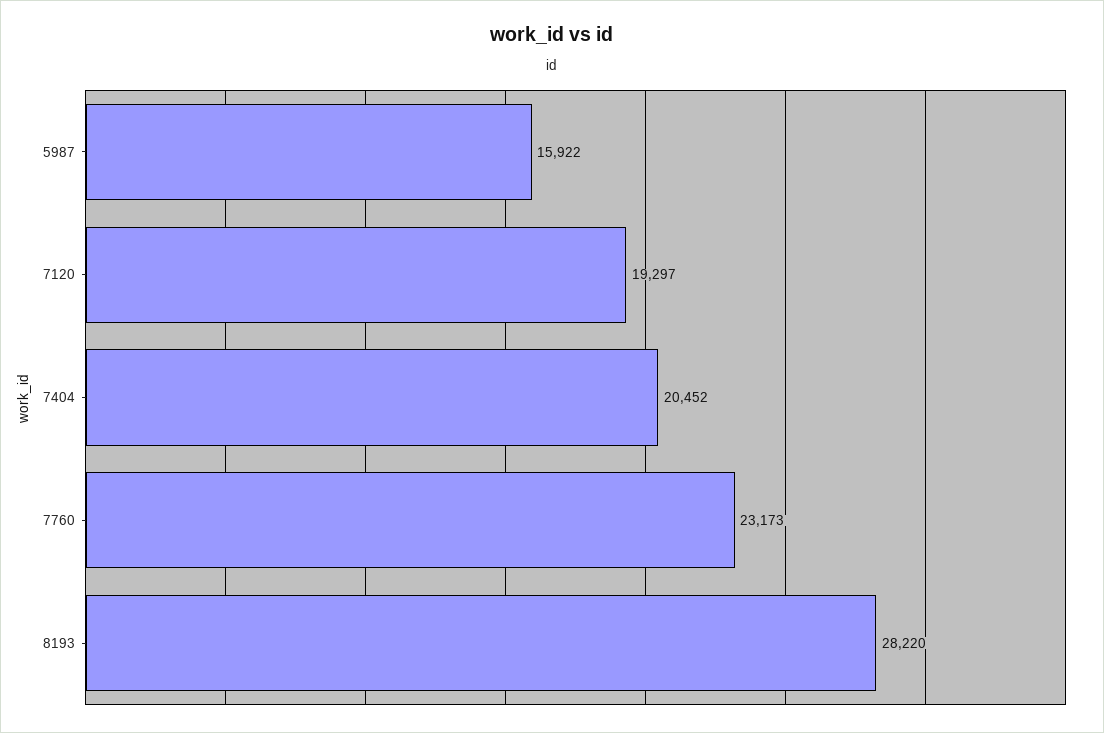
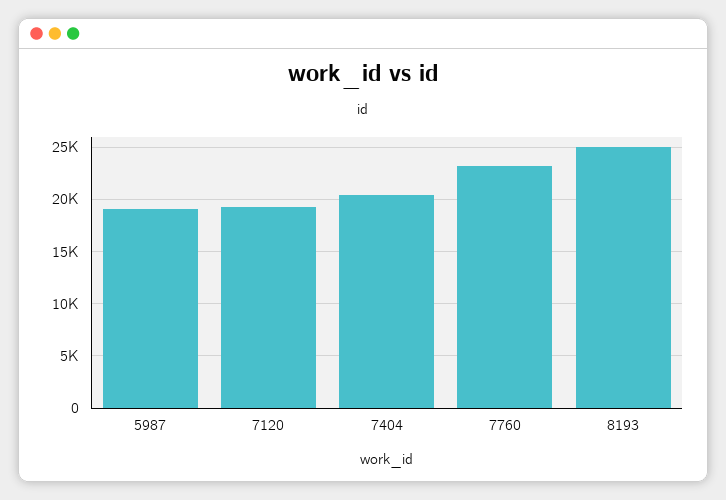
  {
-   "5987": 15922,
+   "5987": 19000,
    "7120": 19297,
    "7404": 20452,
    "7760": 23173,
-   "8193": 28220
+   "8193": 25000
  }

